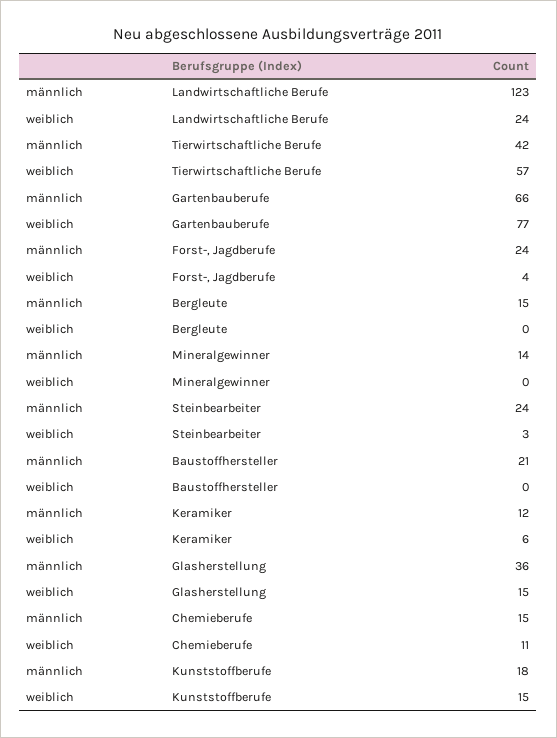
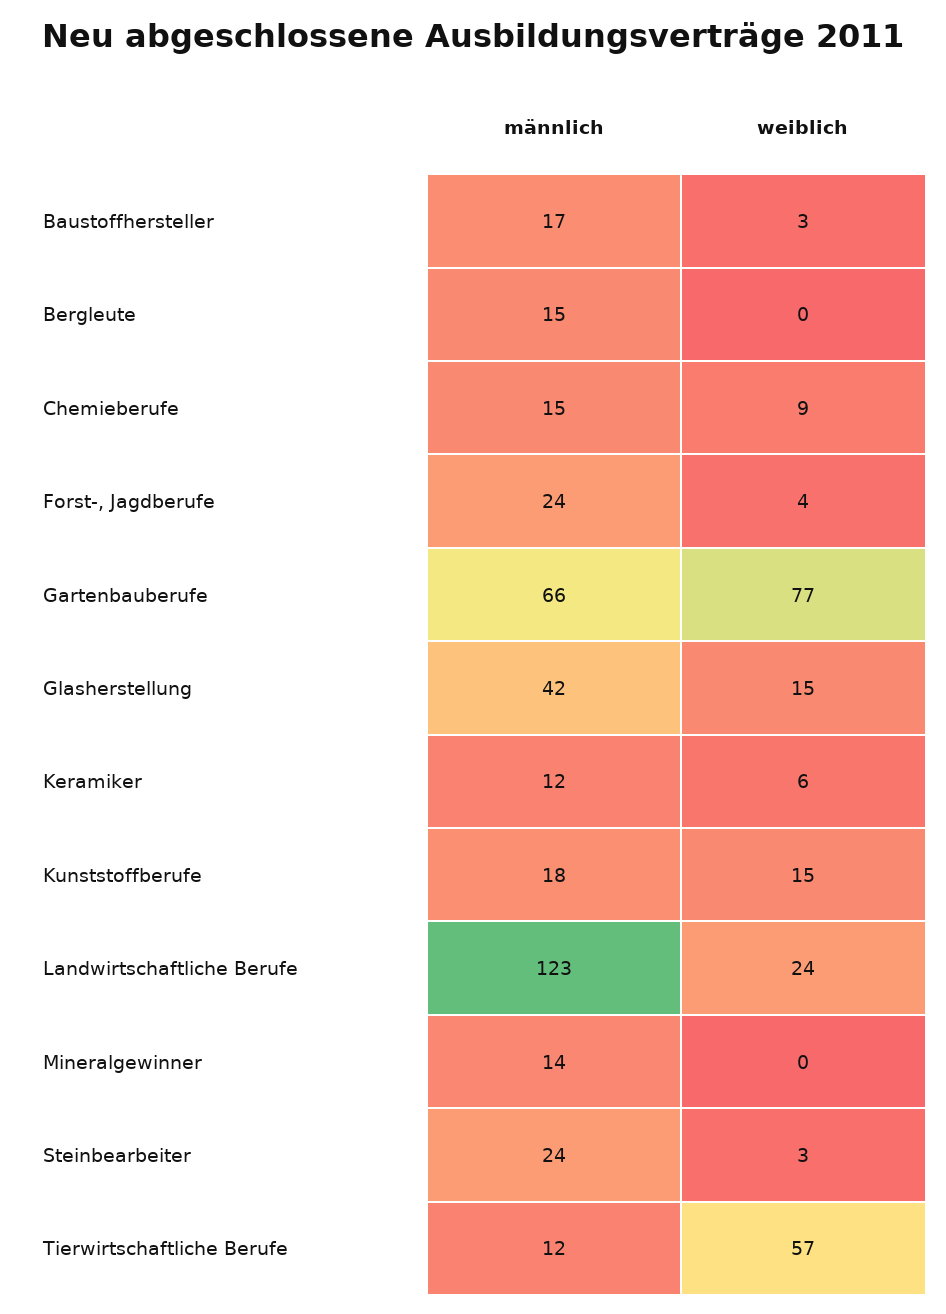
  {
    "männlich": {
      "Landwirtschaftliche Berufe": 123,
-     "Tierwirtschaftliche Berufe": 42,
+     "Tierwirtschaftliche Berufe": 12,
      "Gartenbauberufe": 66,
      "Forst-, Jagdberufe": 24,
      "Bergleute": 15,
      "Mineralgewinner": 14,
      "Steinbearbeiter": 24,
-     "Baustoffhersteller": 21,
+     "Baustoffhersteller": 17,
      "Keramiker": 12,
-     "Glasherstellung": 36,
+     "Glasherstellung": 42,
      "Chemieberufe": 15,
      "Kunststoffberufe": 18
    },
    "weiblich": {
      "Landwirtschaftliche Berufe": 24,
      "Tierwirtschaftliche Berufe": 57,
      "Gartenbauberufe": 77,
      "Forst-, Jagdberufe": 4,
      "Bergleute": 0,
      "Mineralgewinner": 0,
      "Steinbearbeiter": 3,
-     "Baustoffhersteller": 0,
+     "Baustoffhersteller": 3,
      "Keramiker": 6,
      "Glasherstellung": 15,
-     "Chemieberufe": 11,
+     "Chemieberufe": 9,
      "Kunststoffberufe": 15
    }
  }

